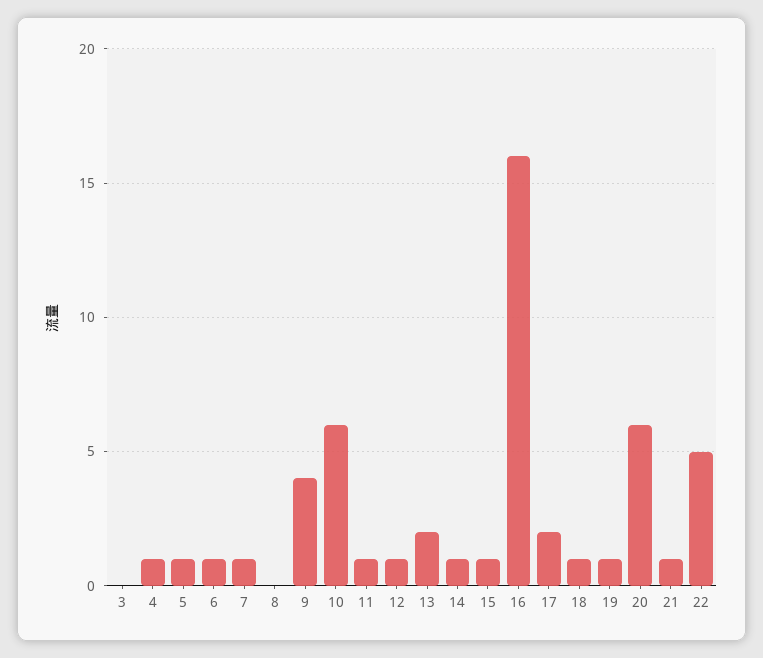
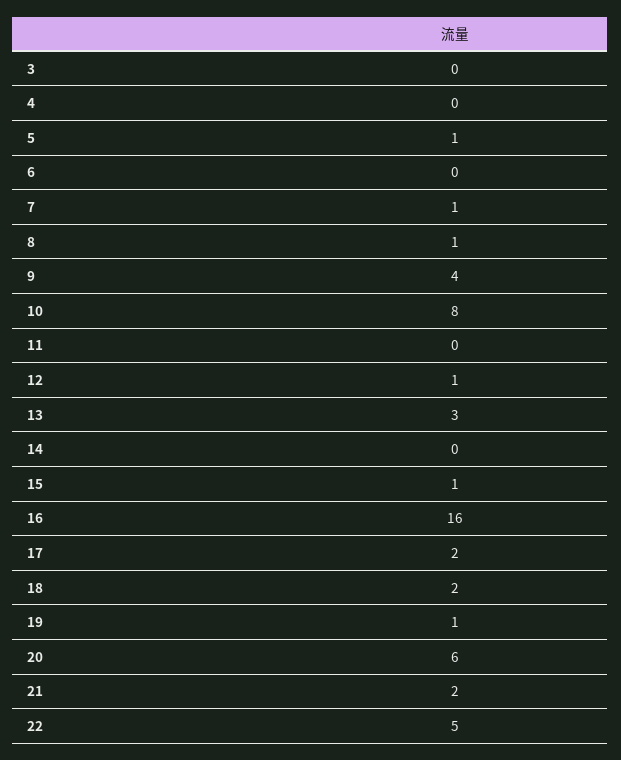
  {
    "3": 0,
-   "4": 1,
+   "4": 0,
    "5": 1,
-   "6": 1,
+   "6": 0,
    "7": 1,
-   "8": 0,
+   "8": 1,
    "9": 4,
-   "10": 6,
+   "10": 8,
-   "11": 1,
+   "11": 0,
    "12": 1,
-   "13": 2,
+   "13": 3,
-   "14": 1,
+   "14": 0,
    "15": 1,
    "16": 16,
    "17": 2,
-   "18": 1,
+   "18": 2,
    "19": 1,
    "20": 6,
-   "21": 1,
+   "21": 2,
    "22": 5
  }

